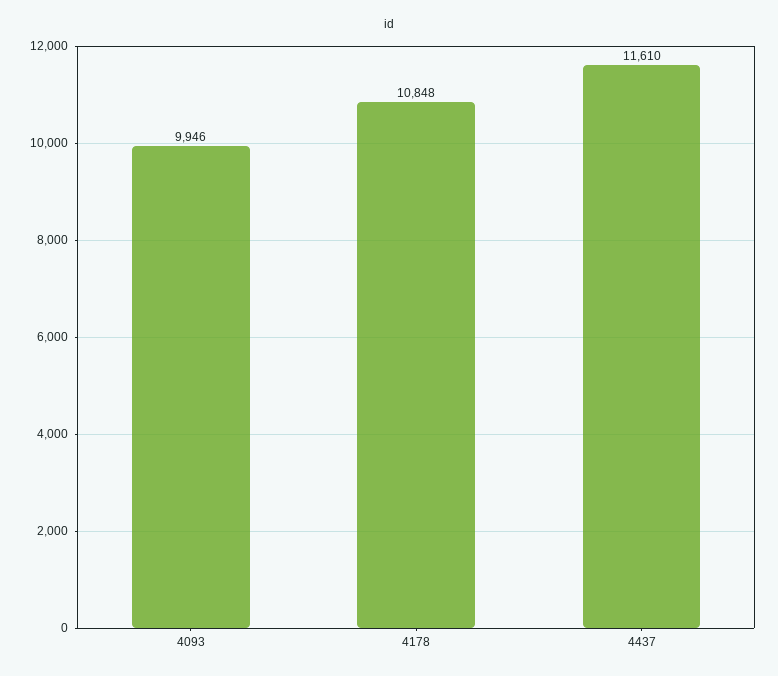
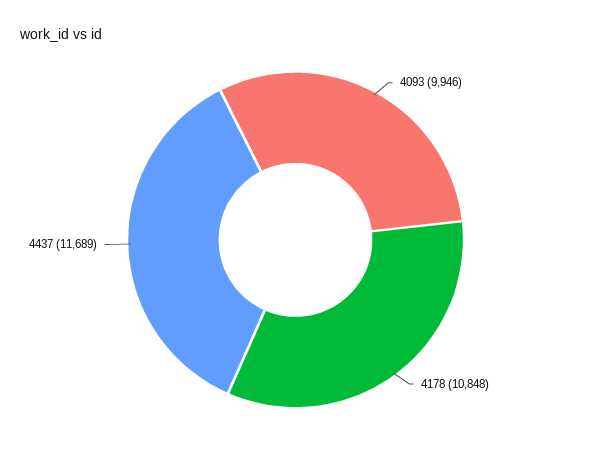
  {
    "4093": 9946,
    "4178": 10848,
-   "4437": 11610
+   "4437": 11689
  }

